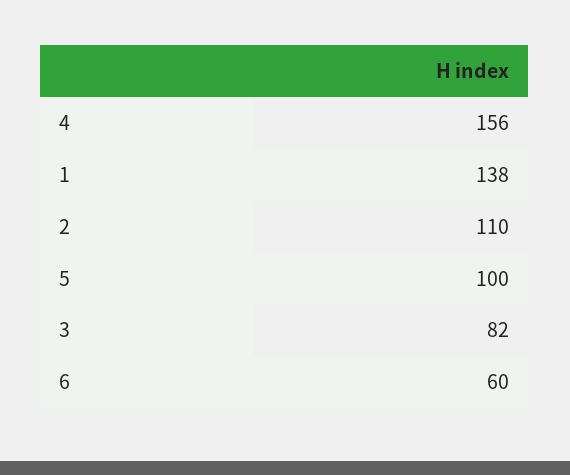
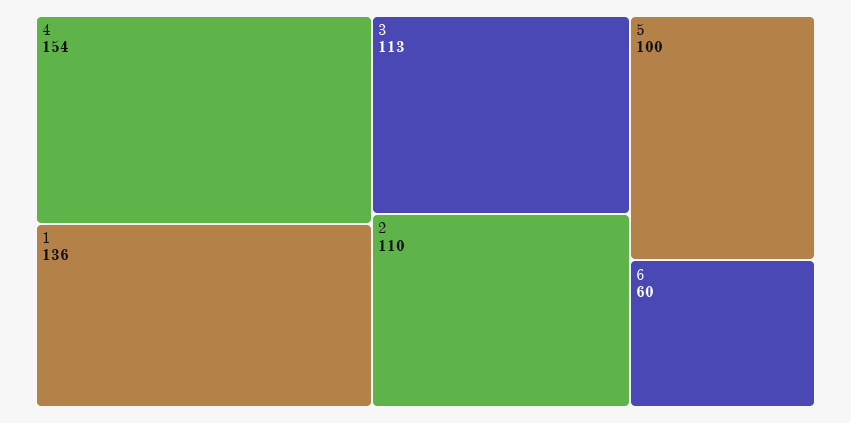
  {
-   "4": 156,
+   "4": 154,
-   "1": 138,
+   "1": 136,
    "2": 110,
    "5": 100,
-   "3": 82,
+   "3": 113,
    "6": 60
  }

